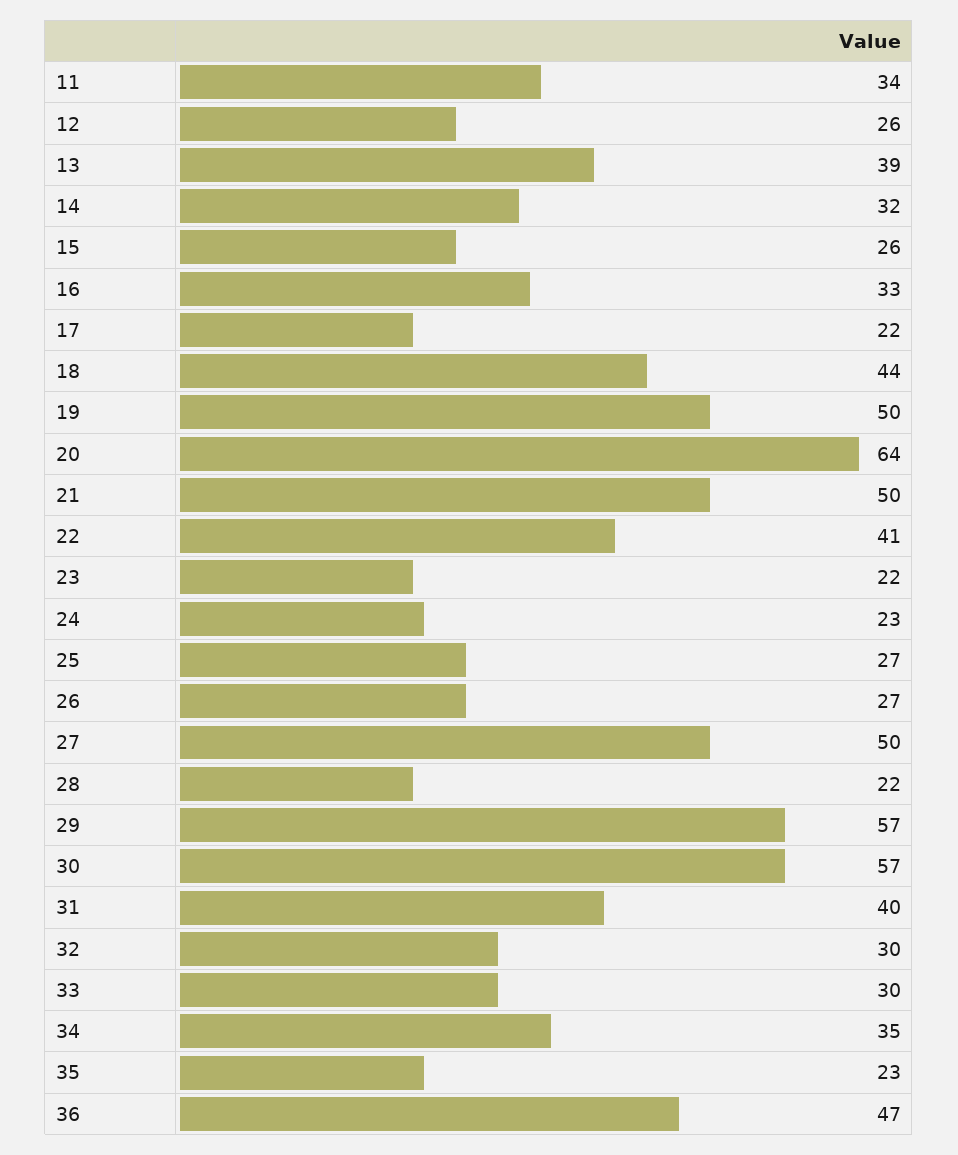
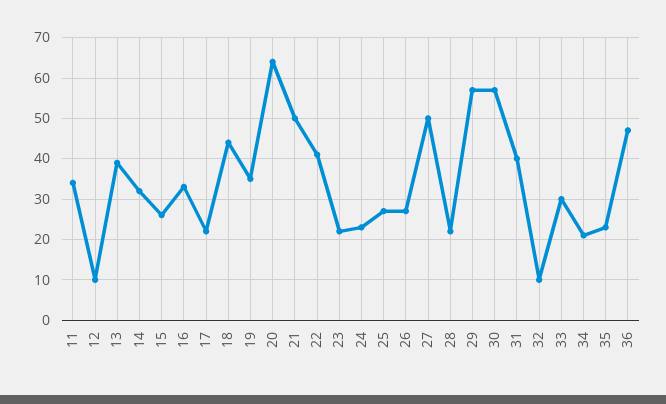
  {
    "11": 34,
-   "12": 26,
+   "12": 10,
    "13": 39,
    "14": 32,
    "15": 26,
    "16": 33,
    "17": 22,
    "18": 44,
-   "19": 50,
+   "19": 35,
    "20": 64,
    "21": 50,
    "22": 41,
    "23": 22,
    "24": 23,
    "25": 27,
    "26": 27,
    "27": 50,
    "28": 22,
    "29": 57,
    "30": 57,
    "31": 40,
-   "32": 30,
+   "32": 10,
    "33": 30,
-   "34": 35,
+   "34": 20,
    "35": 23,
    "36": 47
  }

